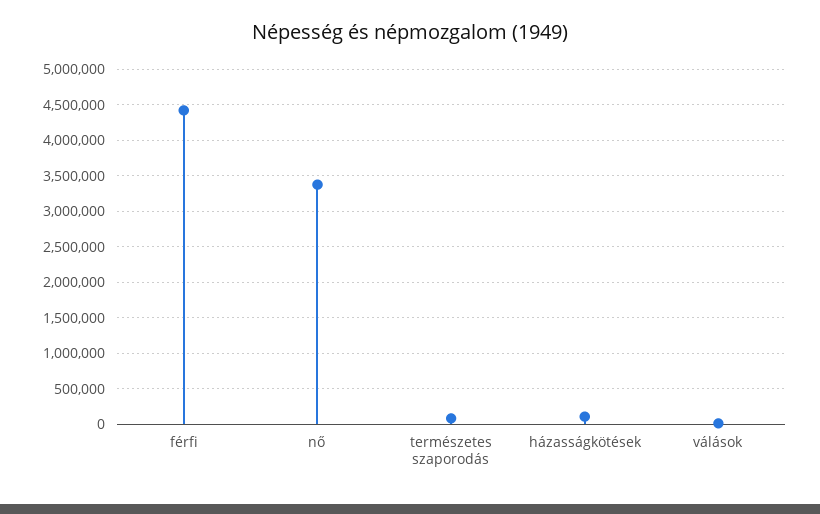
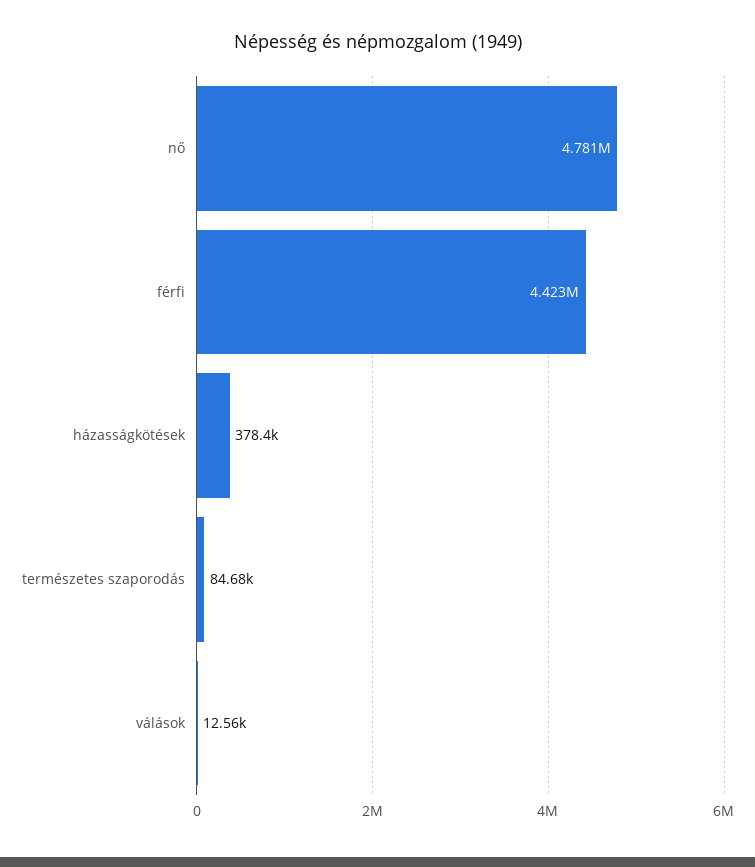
  {
    "férfi": 4423000,
-   "nő": 3400000,
+   "nő": 4781000,
    "természetes szaporodás": 84680,
-   "házasságkötések": 100000,
+   "házasságkötések": 378400,
    "válások": 12560
  }

